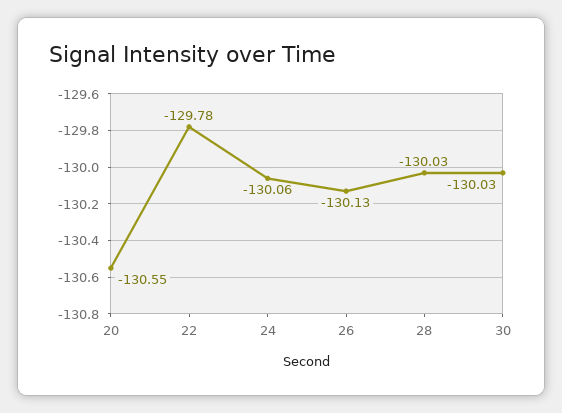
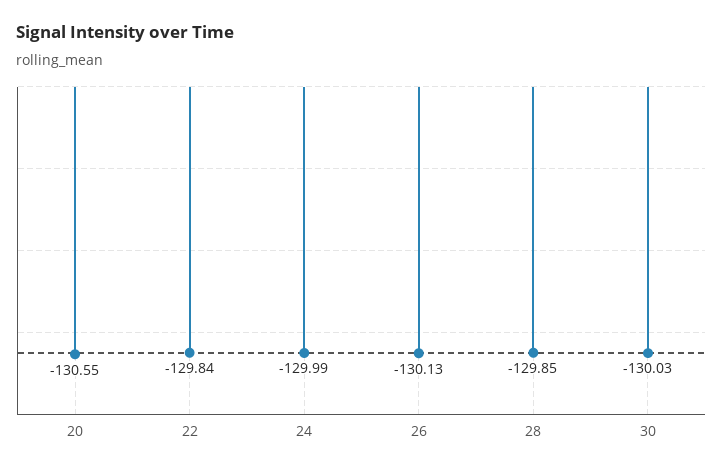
  {
    "20": -130.55,
-   "22": -129.78,
+   "22": -129.84,
-   "24": -130.06,
+   "24": -129.99,
    "26": -130.13,
-   "28": -130.03,
+   "28": -129.85,
    "30": -130.03
  }

